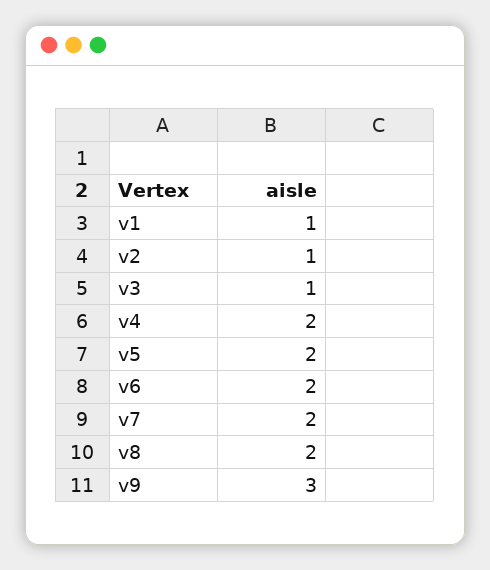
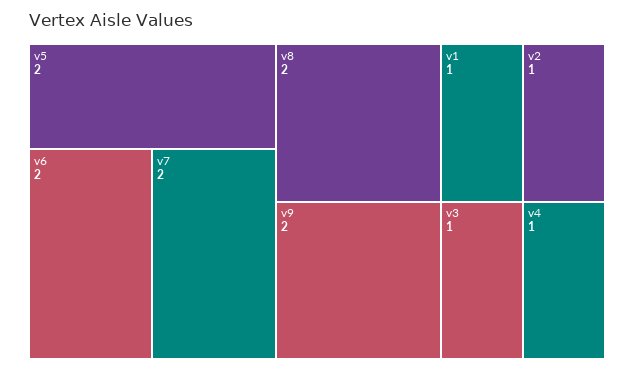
  {
    "v1": 1,
    "v2": 1,
    "v3": 1,
-   "v4": 2,
+   "v4": 1,
    "v5": 2,
    "v6": 2,
    "v7": 2,
    "v8": 2,
-   "v9": 3
+   "v9": 2
  }

